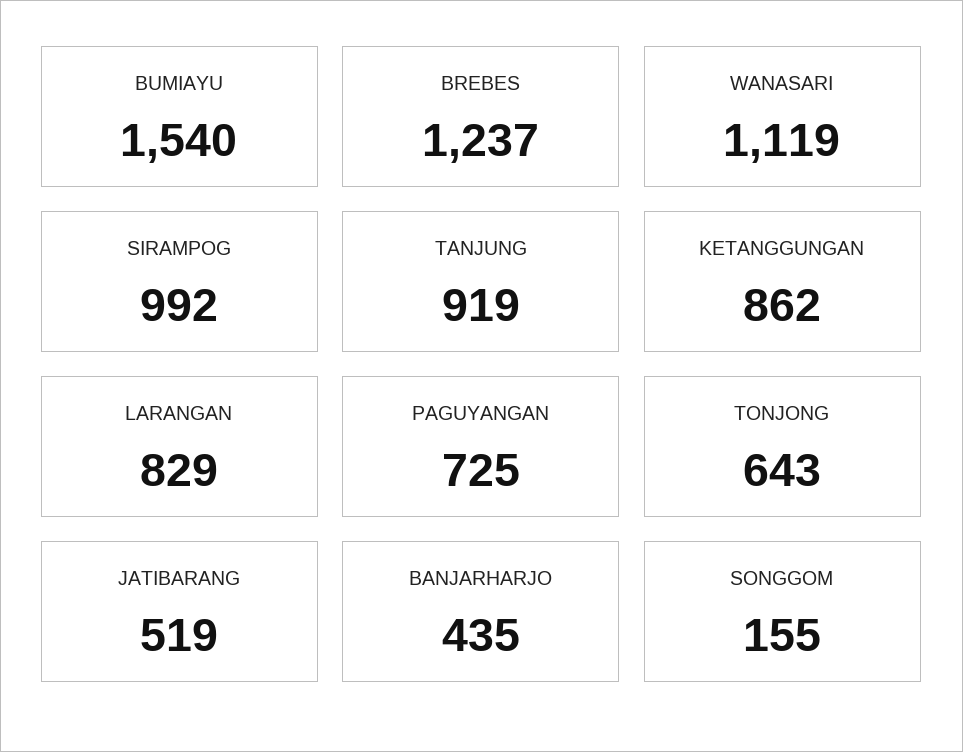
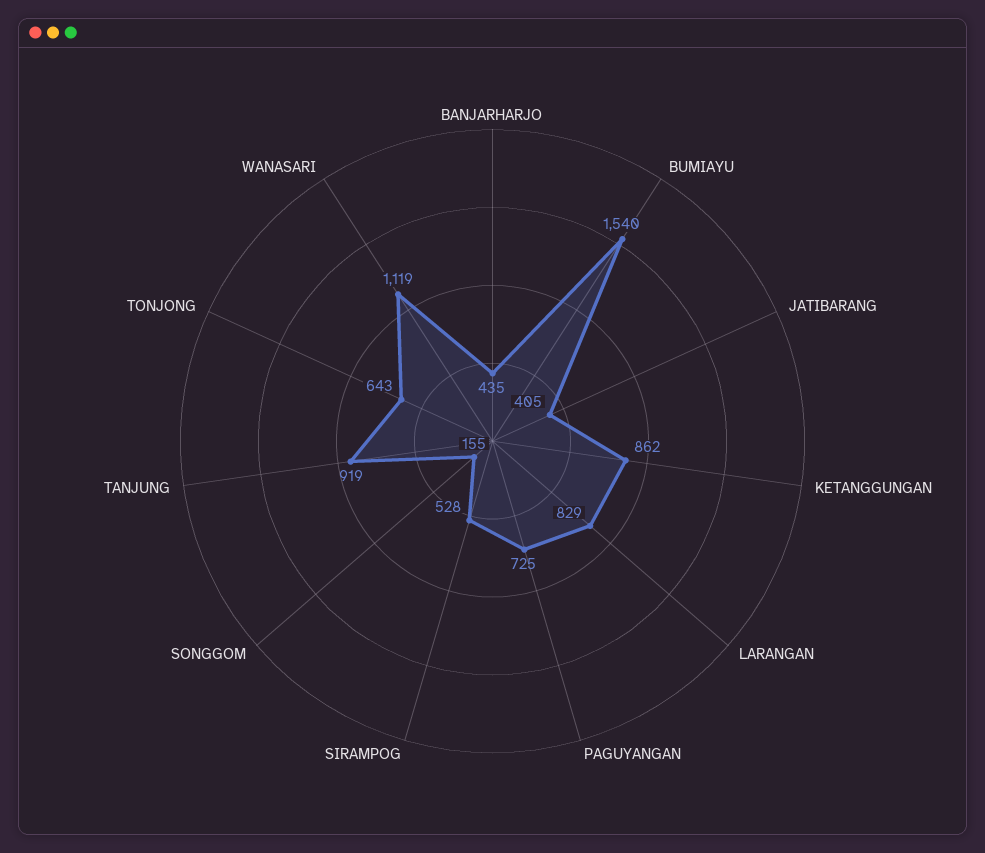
  {
    "BUMIAYU": 1540,
-   "BREBES": 1237,
    "WANASARI": 1119,
-   "SIRAMPOG": 992,
+   "SIRAMPOG": 528,
    "TANJUNG": 919,
    "KETANGGUNGAN": 862,
    "LARANGAN": 829,
    "PAGUYANGAN": 725,
    "TONJONG": 643,
-   "JATIBARANG": 519,
+   "JATIBARANG": 405,
    "BANJARHARJO": 435,
    "SONGGOM": 155
  }

